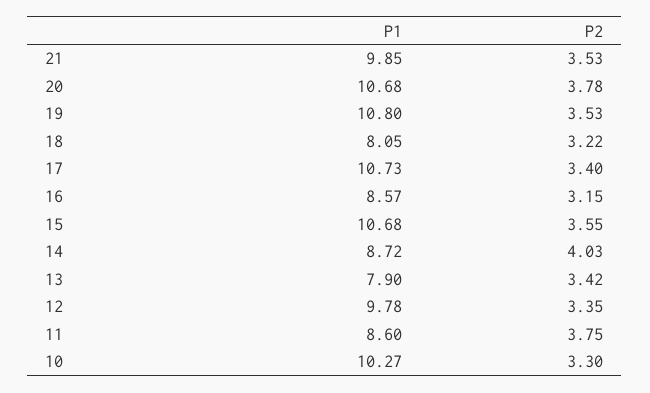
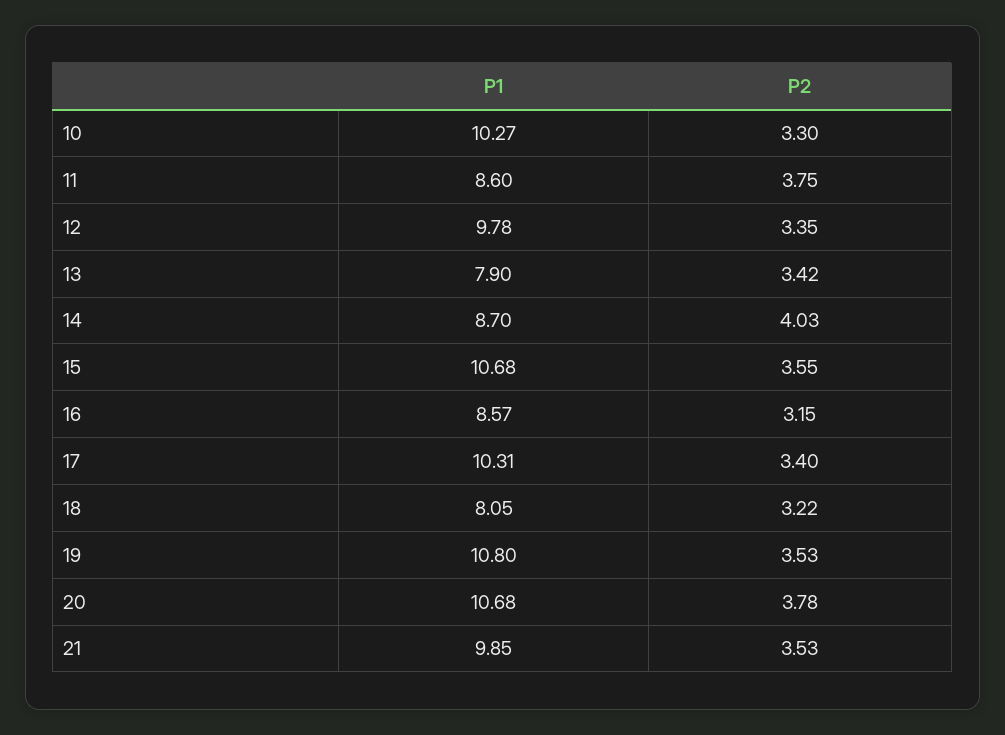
  {
    "P1": {
      "21": 9.85,
      "20": 10.68,
      "19": 10.8,
      "18": 8.05,
-     "17": 10.73,
+     "17": 10.31,
      "16": 8.57,
      "15": 10.68,
-     "14": 8.72,
+     "14": 8.7,
      "13": 7.9,
      "12": 9.78,
      "11": 8.6,
      "10": 10.27
    },
    "P2": {
      "21": 3.53,
      "20": 3.78,
      "19": 3.53,
      "18": 3.22,
      "17": 3.4,
      "16": 3.15,
      "15": 3.55,
      "14": 4.03,
      "13": 3.42,
      "12": 3.35,
      "11": 3.75,
      "10": 3.3
    }
  }

